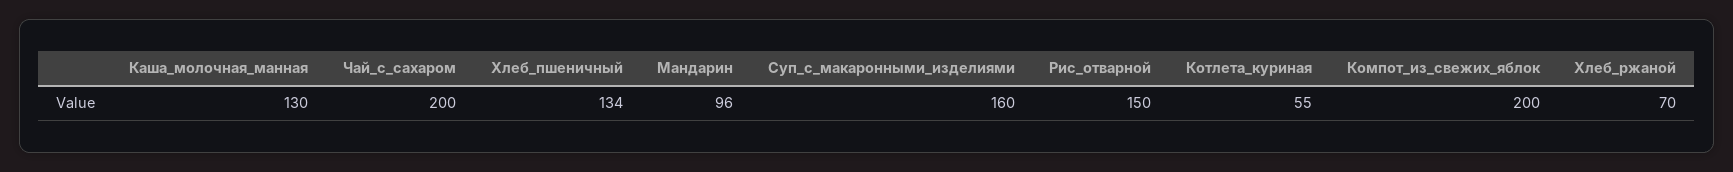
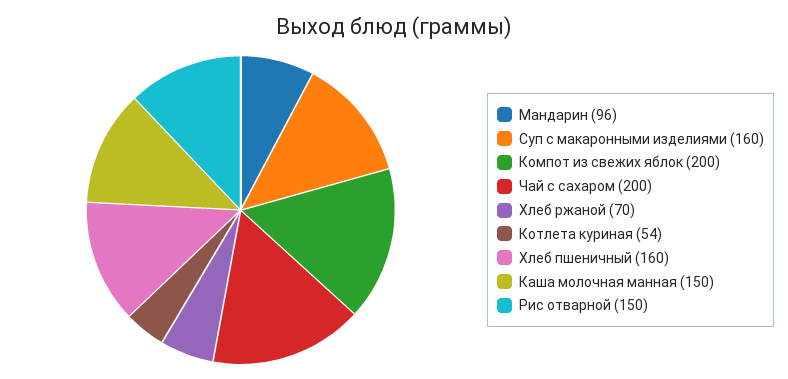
  {
-   "Каша_молочная_манная": 130,
+   "Каша_молочная_манная": 150,
    "Чай_с_сахаром": 200,
-   "Хлеб_пшеничный": 134,
+   "Хлеб_пшеничный": 160,
    "Мандарин": 96,
    "Суп_с_макаронными_изделиями": 160,
    "Рис_отварной": 150,
-   "Котлета_куриная": 55,
+   "Котлета_куриная": 54,
    "Компот_из_свежих_яблок": 200,
    "Хлеб_ржаной": 70
  }

